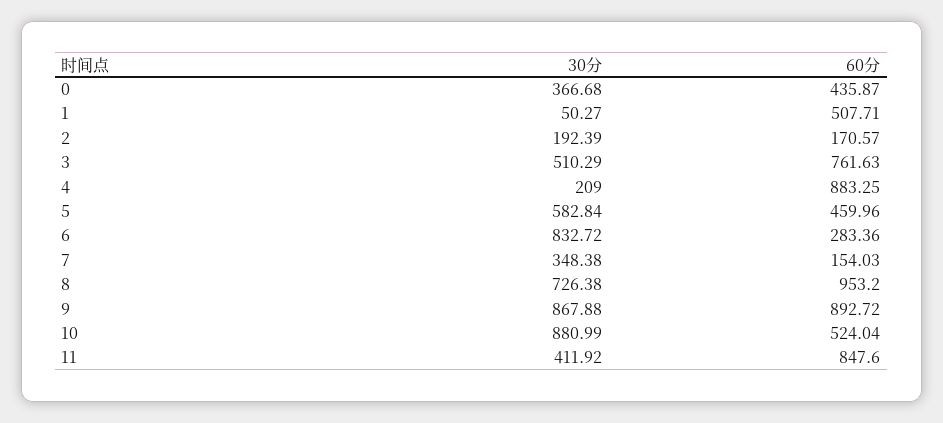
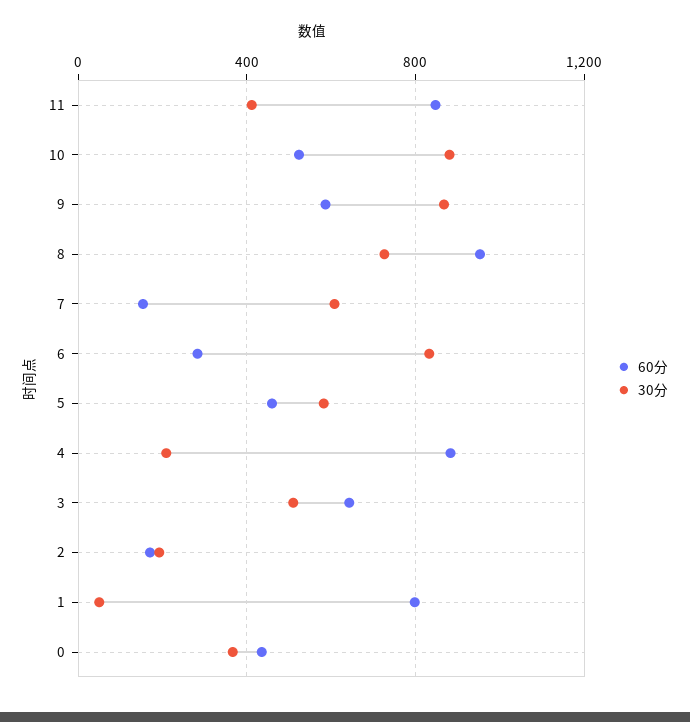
  {
    "30分": {
      "0": 366.68,
      "1": 50.27,
      "2": 192.39,
      "3": 510.29,
      "4": 209,
      "5": 582.84,
      "6": 832.72,
-     "7": 348.38,
+     "7": 600,
      "8": 726.38,
      "9": 867.88,
      "10": 880.99,
      "11": 411.92
    },
    "60分": {
      "0": 435.87,
-     "1": 507.71,
+     "1": 800,
      "2": 170.57,
-     "3": 761.63,
+     "3": 650,
      "4": 883.25,
      "5": 459.96,
      "6": 283.36,
      "7": 154.03,
      "8": 953.2,
-     "9": 892.72,
+     "9": 600,
      "10": 524.04,
      "11": 847.6
    }
  }

